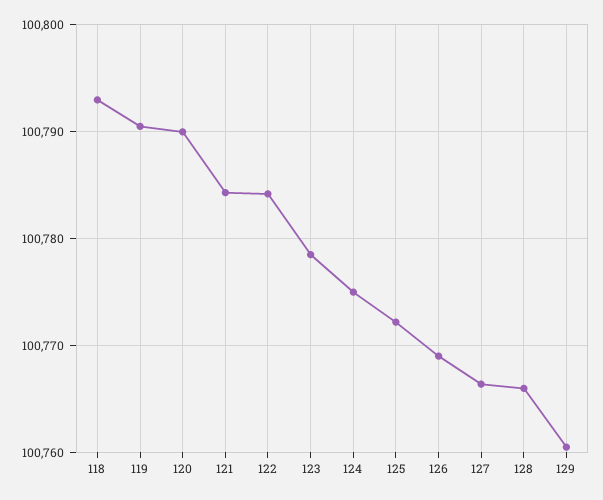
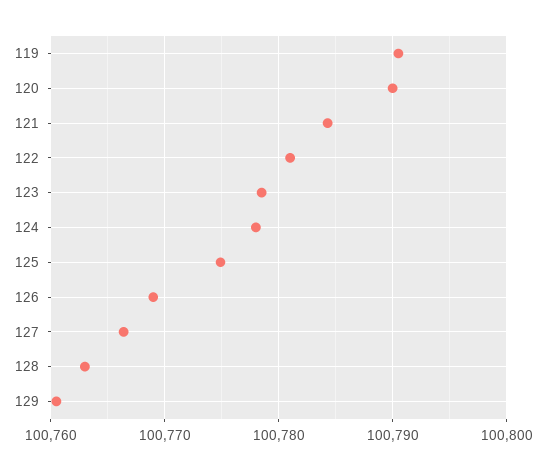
  {
-   "118": 100793,
    "119": 100791,
    "120": 100790,
    "121": 100784,
-   "122": 100784,
+   "122": 100781,
    "123": 100779,
-   "124": 100775,
+   "124": 100778,
-   "125": 100772,
+   "125": 100775,
    "126": 100769,
    "127": 100766,
-   "128": 100766,
+   "128": 100763,
    "129": 100761
  }

